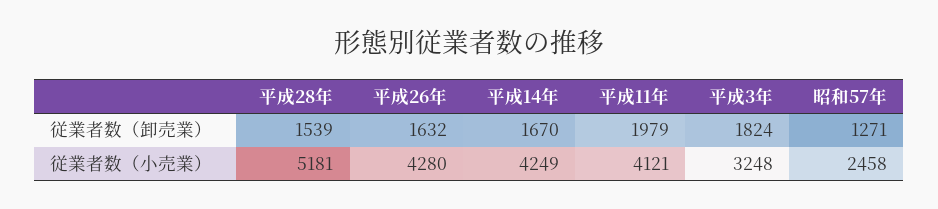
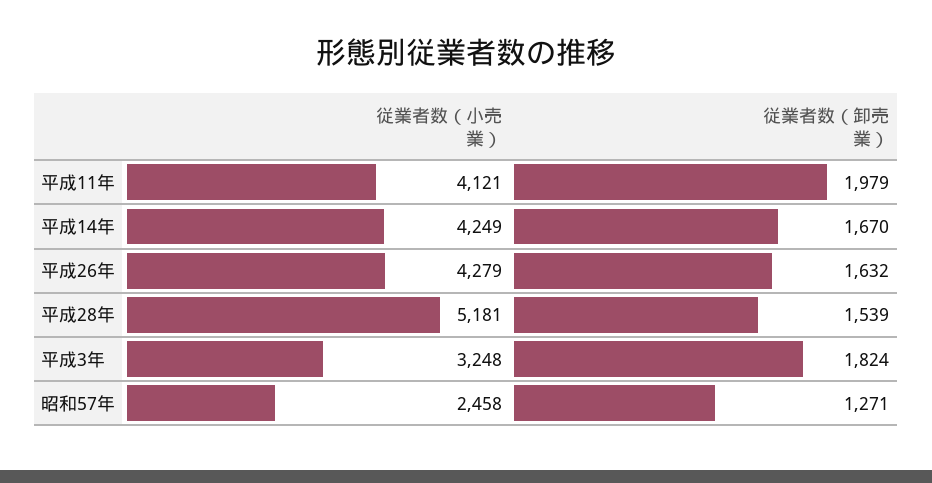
  {
    "平成28年": {
      "従業者数（卸売業）": 1539,
      "従業者数（小売業）": 5181
    },
    "平成26年": {
      "従業者数（卸売業）": 1632,
-     "従業者数（小売業）": 4280
+     "従業者数（小売業）": 4279
    },
    "平成14年": {
      "従業者数（卸売業）": 1670,
      "従業者数（小売業）": 4249
    },
    "平成11年": {
      "従業者数（卸売業）": 1979,
      "従業者数（小売業）": 4121
    },
    "平成3年": {
      "従業者数（卸売業）": 1824,
      "従業者数（小売業）": 3248
    },
    "昭和57年": {
      "従業者数（卸売業）": 1271,
      "従業者数（小売業）": 2458
    }
  }

